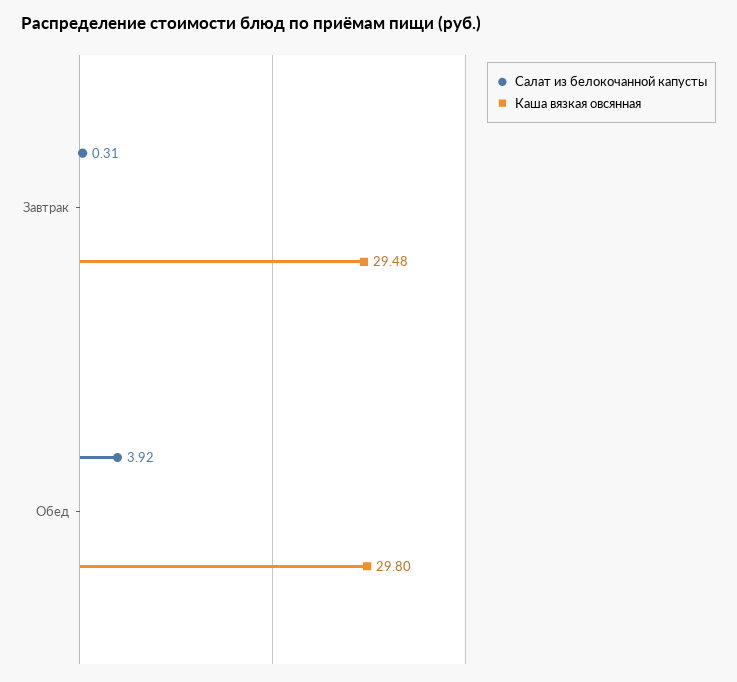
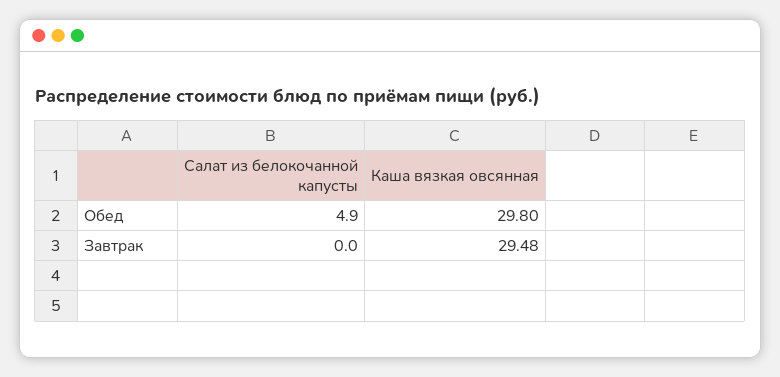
  {
    "Салат из белокочанной капусты": {
-     "Завтрак": 0.31,
+     "Завтрак": 0,
-     "Обед": 3.92
+     "Обед": 4.9
    },
    "Каша вязкая овсянная": {
      "Завтрак": 29.48,
      "Обед": 29.8
    }
  }

